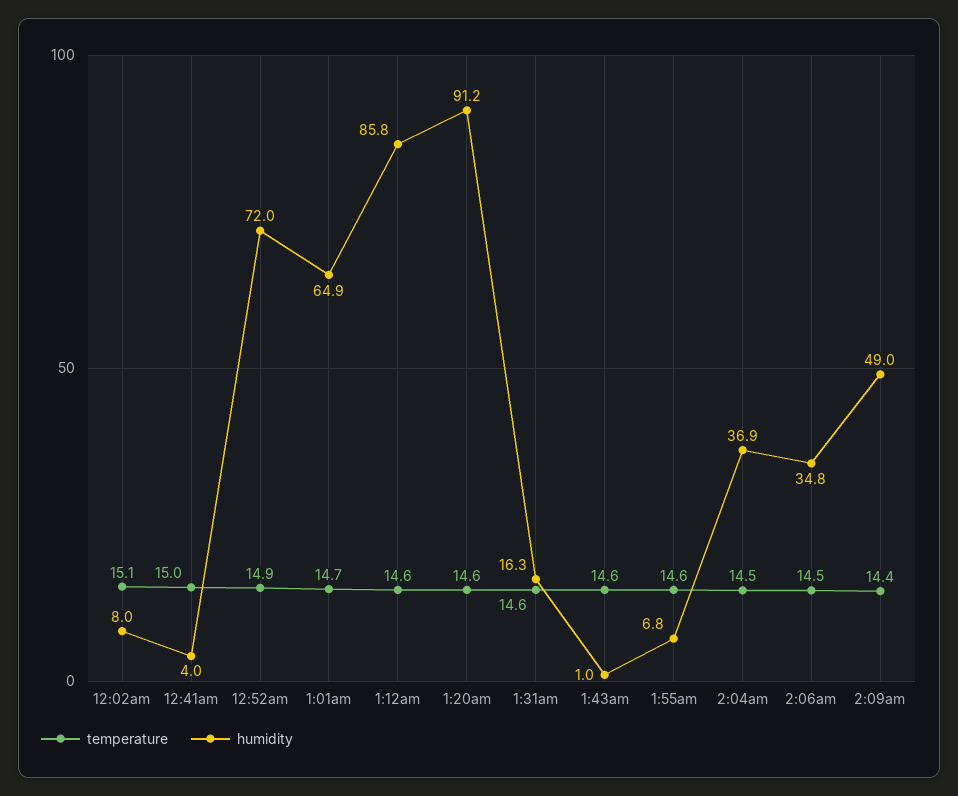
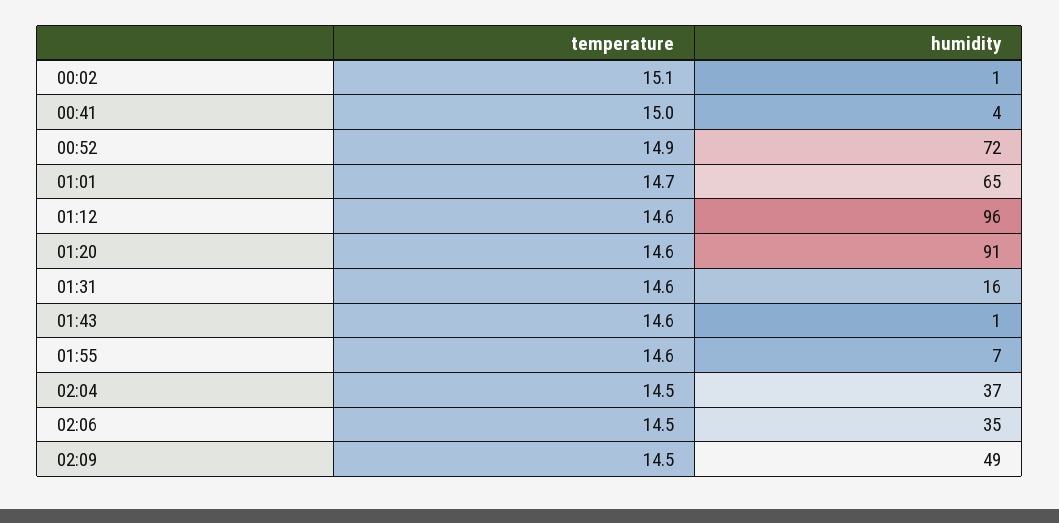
  {
    "temperature": {
      "12:02am": 15.1,
      "12:41am": 15,
      "12:52am": 14.9,
      "1:01am": 14.7,
      "1:12am": 14.6,
      "1:20am": 14.6,
      "1:31am": 14.6,
      "1:43am": 14.6,
      "1:55am": 14.6,
      "2:04am": 14.5,
      "2:06am": 14.5,
-     "2:09am": 14.4
+     "2:09am": 14.5
    },
    "humidity": {
-     "12:02am": 8,
+     "12:02am": 1,
      "12:41am": 4,
      "12:52am": 72,
      "1:01am": 64.9,
-     "1:12am": 85.8,
+     "1:12am": 96,
      "1:20am": 91.2,
      "1:31am": 16.3,
      "1:43am": 1,
      "1:55am": 6.8,
      "2:04am": 36.9,
      "2:06am": 34.8,
      "2:09am": 49
    }
  }

